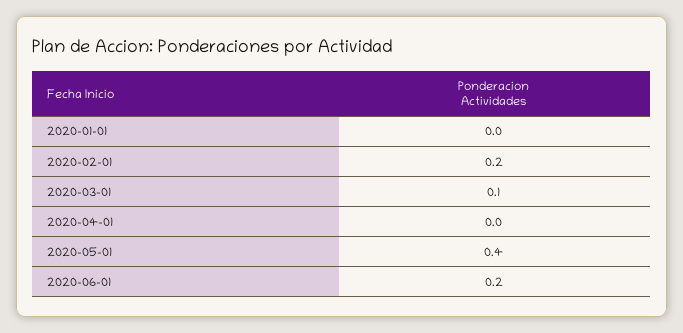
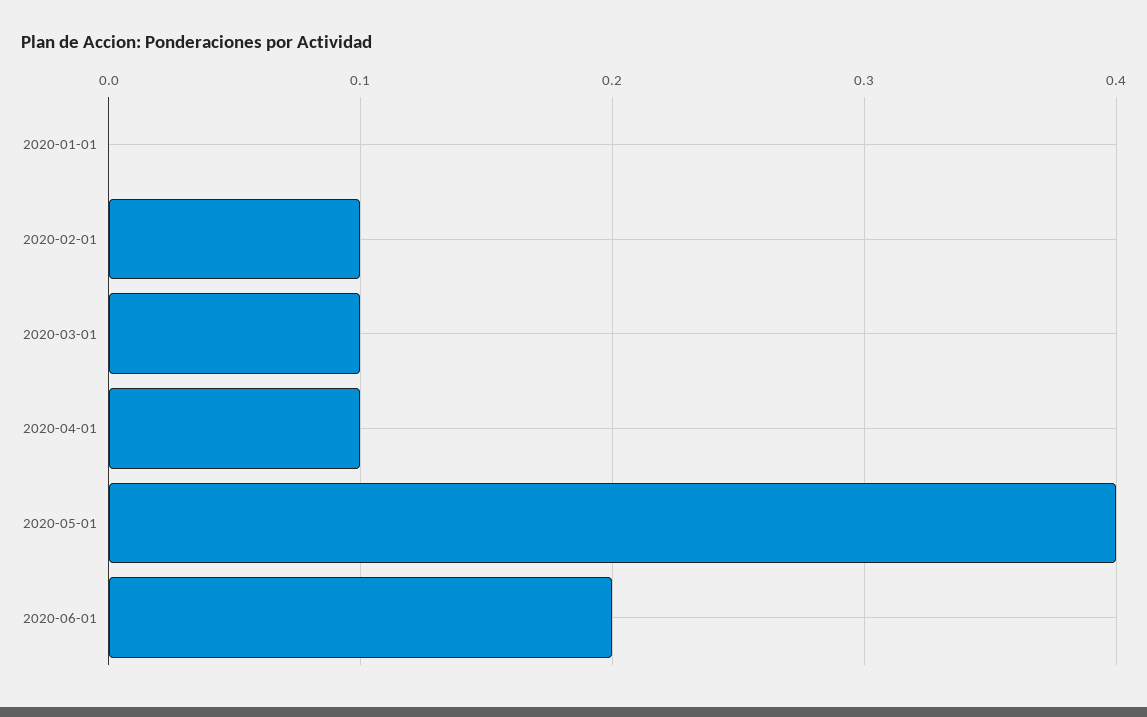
  {
    "2020-01-01": 0,
-   "2020-02-01": 0.2,
+   "2020-02-01": 0.1,
    "2020-03-01": 0.1,
-   "2020-04-01": 0,
+   "2020-04-01": 0.1,
    "2020-05-01": 0.4,
    "2020-06-01": 0.2
  }

